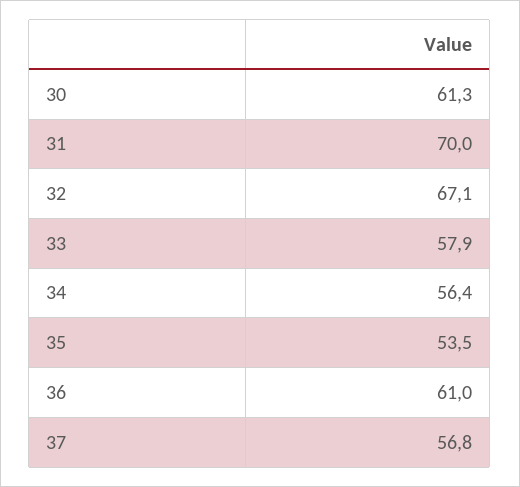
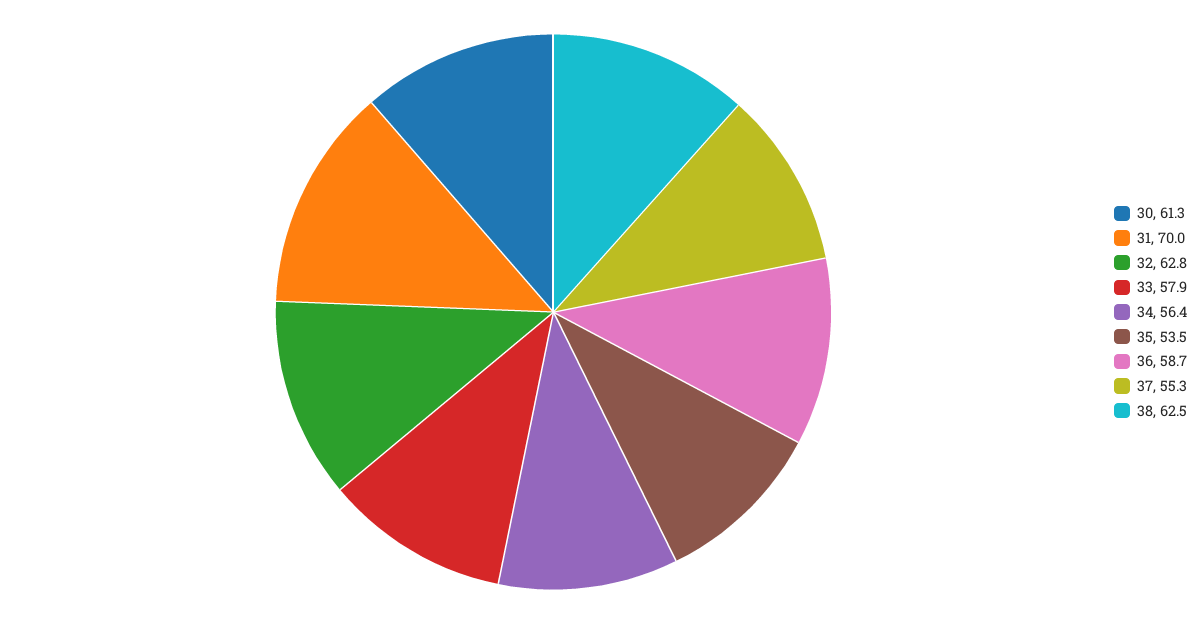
  {
    "30": 61.3,
    "31": 70,
-   "32": 67.1,
+   "32": 62.8,
    "33": 57.9,
    "34": 56.4,
    "35": 53.5,
-   "36": 61,
+   "36": 58.7,
-   "37": 56.8
+   "37": 55.3,
+   "38": 62.5
  }

